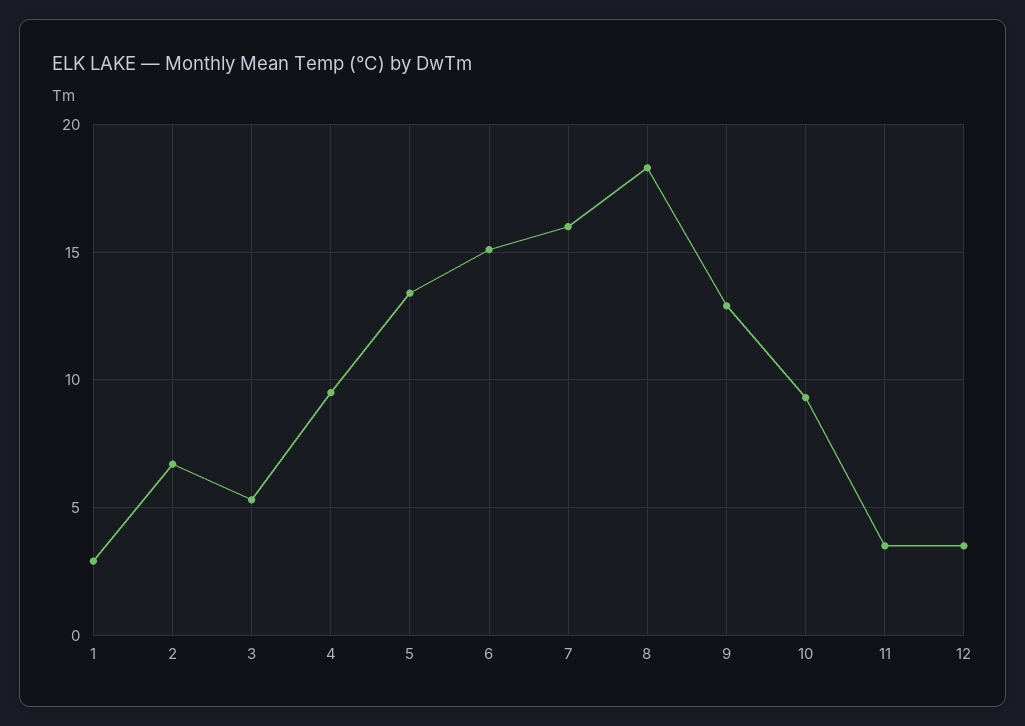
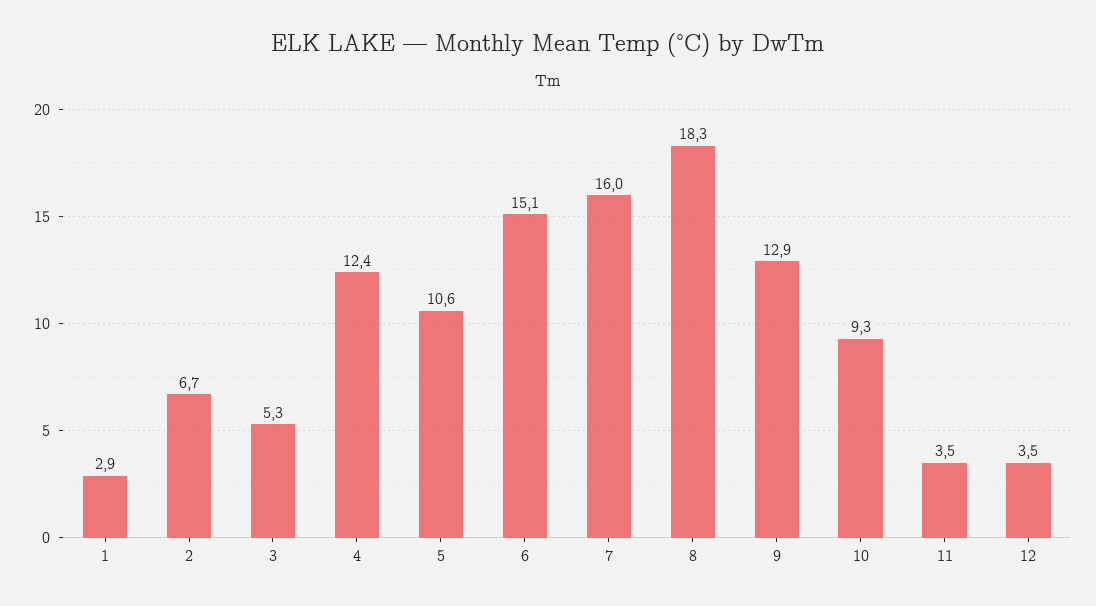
  {
    "1": 2.9,
    "2": 6.7,
    "3": 5.3,
-   "4": 9.5,
+   "4": 12.4,
-   "5": 13.5,
+   "5": 10.6,
    "6": 15.1,
    "7": 16,
    "8": 18.3,
    "9": 12.9,
    "10": 9.3,
    "11": 3.5,
    "12": 3.5
  }

